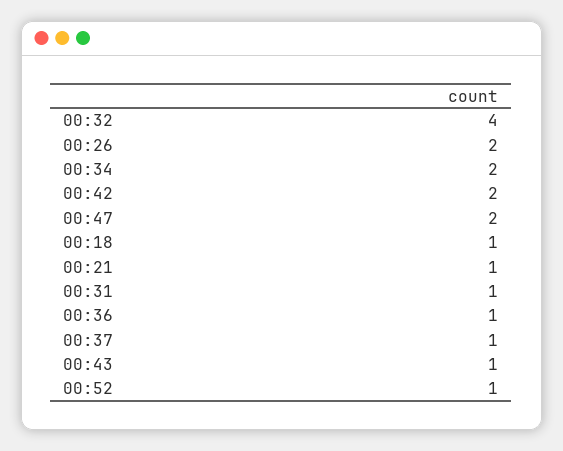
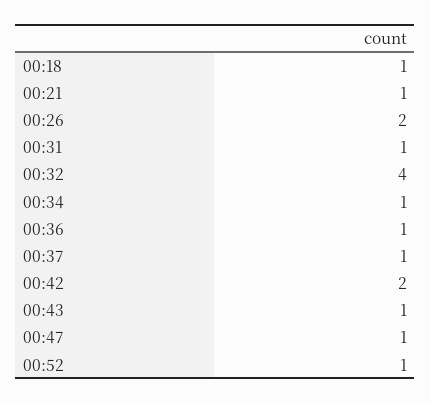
  {
    "00:32": 4,
    "00:26": 2,
-   "00:34": 2,
+   "00:34": 1,
    "00:42": 2,
-   "00:47": 2,
+   "00:47": 1,
    "00:18": 1,
    "00:21": 1,
    "00:31": 1,
    "00:36": 1,
    "00:37": 1,
    "00:43": 1,
    "00:52": 1
  }

